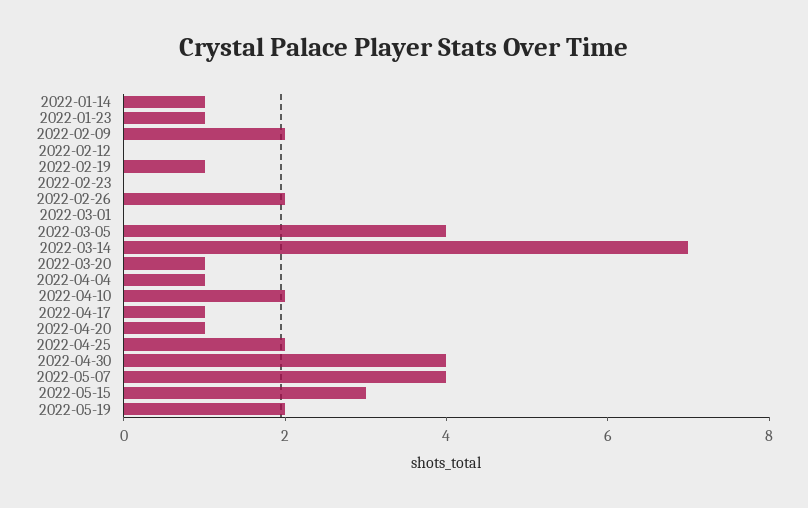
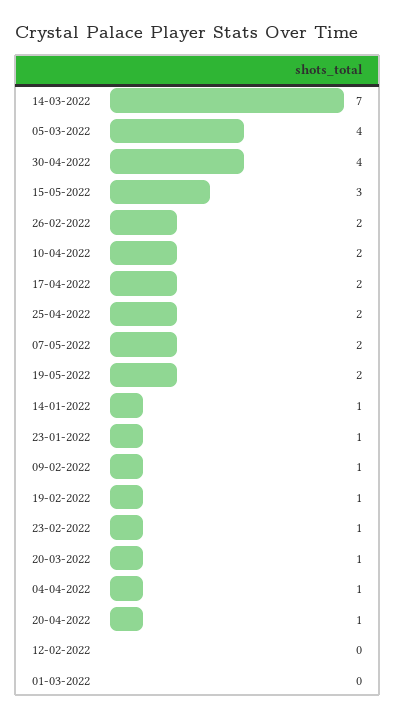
  {
    "2022-01-14": 1,
    "2022-01-23": 1,
-   "2022-02-09": 2,
+   "2022-02-09": 1,
    "2022-02-12": 0,
    "2022-02-19": 1,
-   "2022-02-23": 0,
+   "2022-02-23": 1,
    "2022-02-26": 2,
    "2022-03-01": 0,
    "2022-03-05": 4,
    "2022-03-14": 7,
    "2022-03-20": 1,
    "2022-04-04": 1,
    "2022-04-10": 2,
-   "2022-04-17": 1,
+   "2022-04-17": 2,
    "2022-04-20": 1,
    "2022-04-25": 2,
    "2022-04-30": 4,
-   "2022-05-07": 4,
+   "2022-05-07": 2,
    "2022-05-15": 3,
    "2022-05-19": 2
  }

